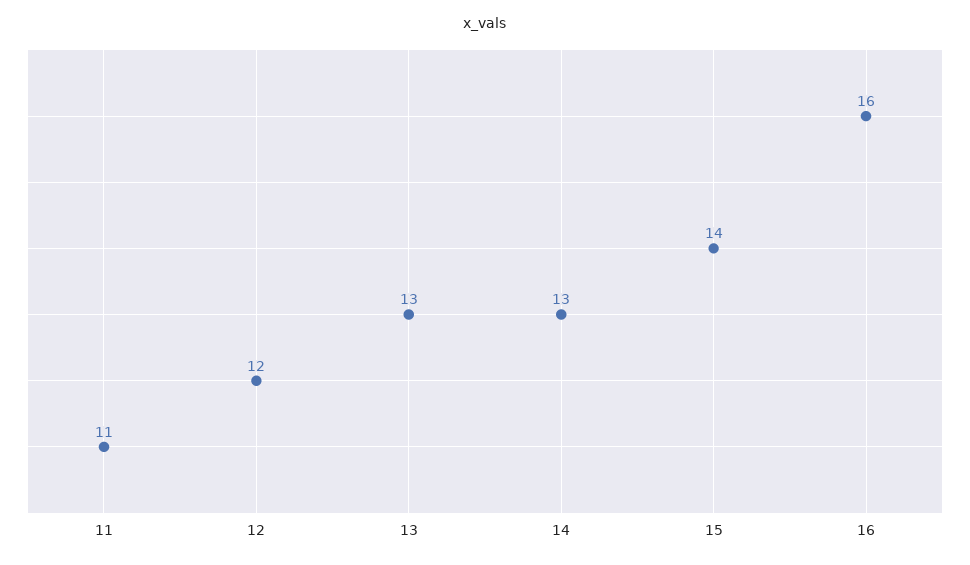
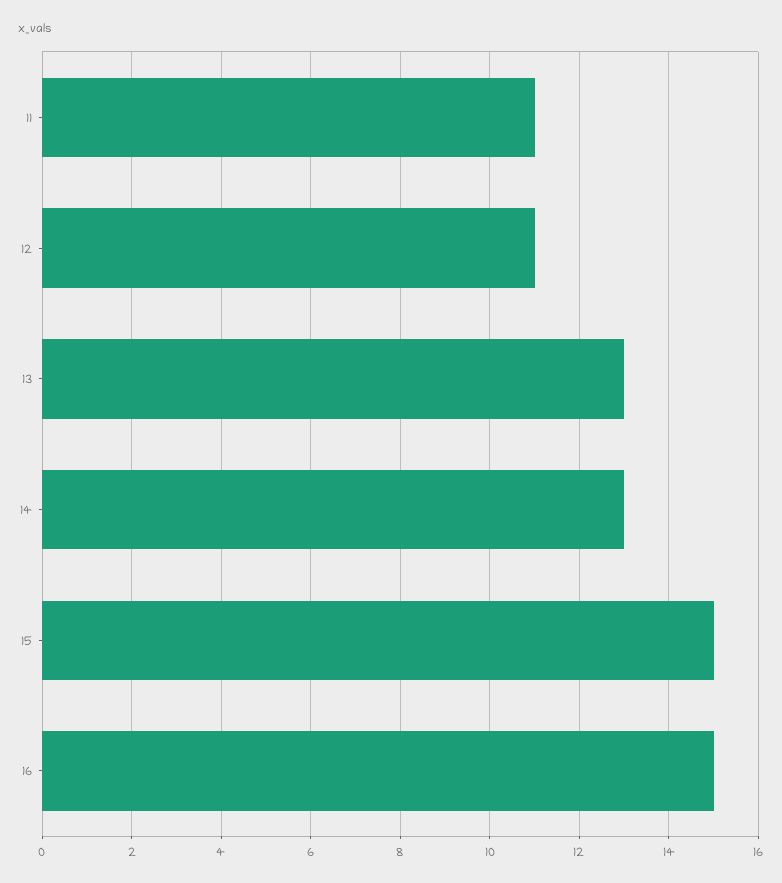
  {
    "11": 11,
-   "12": 12,
+   "12": 11,
    "13": 13,
    "14": 13,
-   "15": 14,
+   "15": 15,
-   "16": 16
+   "16": 15
  }

